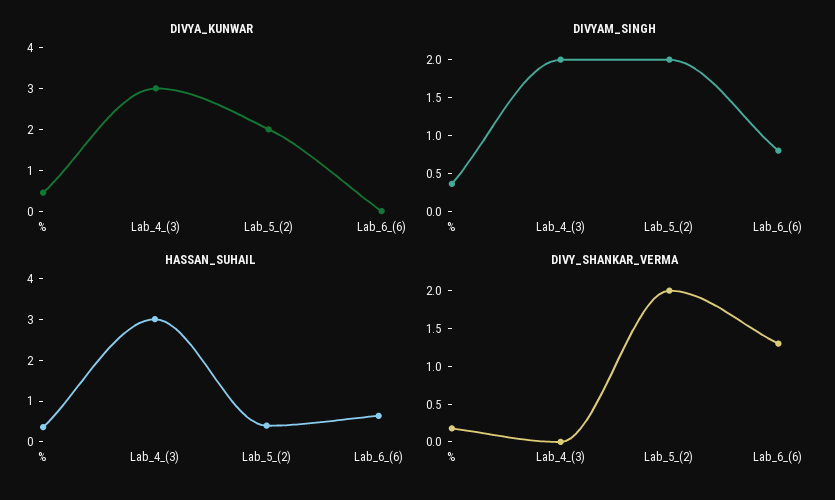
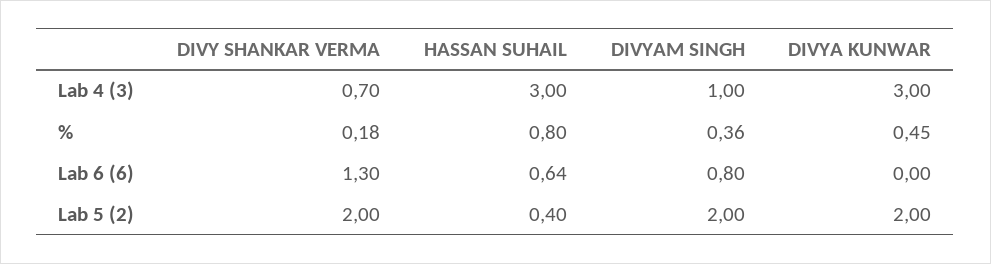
  {
    "DIVYA_KUNWAR": {
      "%": 0.45,
      "Lab_4_(3)": 3,
      "Lab_5_(2)": 2,
      "Lab_6_(6)": 0
    },
    "DIVYAM_SINGH": {
      "%": 0.36,
-     "Lab_4_(3)": 2,
+     "Lab_4_(3)": 1,
      "Lab_5_(2)": 2,
      "Lab_6_(6)": 0.8
    },
    "HASSAN_SUHAIL": {
-     "%": 0.4,
+     "%": 0.8,
      "Lab_4_(3)": 3,
      "Lab_5_(2)": 0.4,
      "Lab_6_(6)": 0.64
    },
    "DIVY_SHANKAR_VERMA": {
      "%": 0.18,
-     "Lab_4_(3)": 0,
+     "Lab_4_(3)": 0.7,
      "Lab_5_(2)": 2,
      "Lab_6_(6)": 1.3
    }
  }

